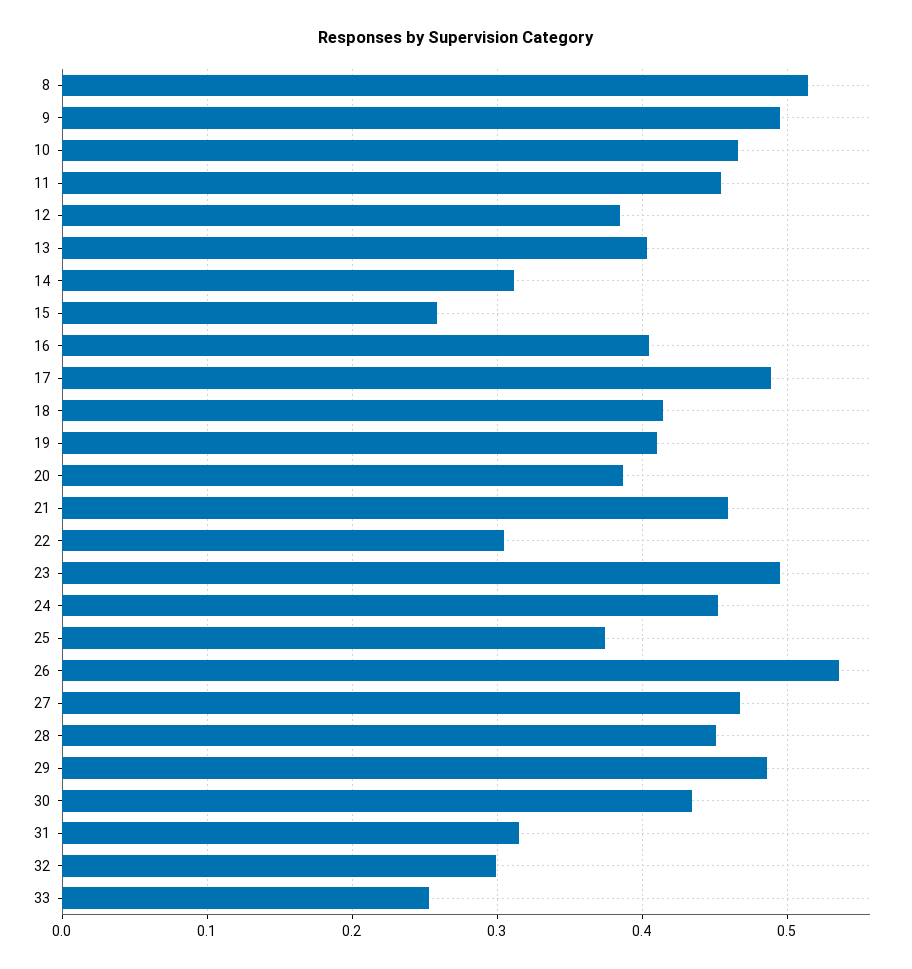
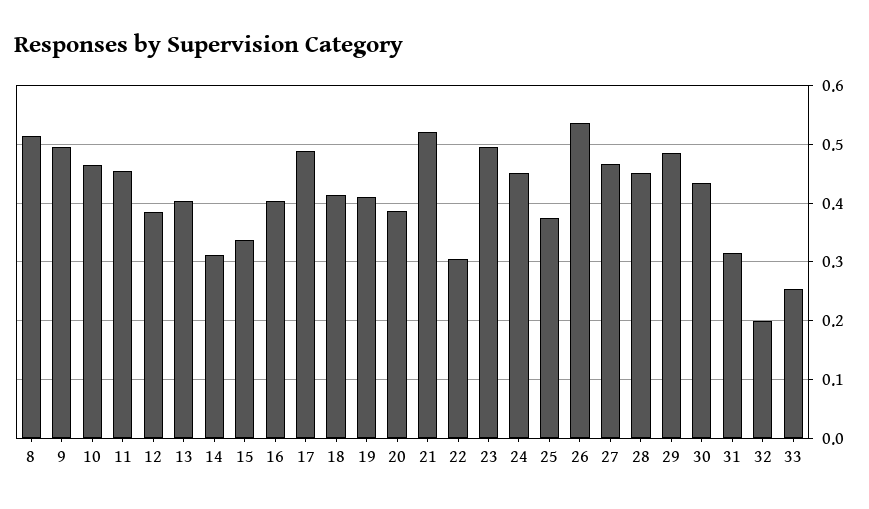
  {
    "8": 0.51,
    "9": 0.49,
    "10": 0.47,
    "11": 0.45,
    "12": 0.38,
    "13": 0.4,
    "14": 0.31,
-   "15": 0.26,
+   "15": 0.34,
    "16": 0.4,
    "17": 0.49,
    "18": 0.41,
    "19": 0.41,
    "20": 0.39,
-   "21": 0.46,
+   "21": 0.52,
    "22": 0.3,
    "23": 0.5,
    "24": 0.45,
    "25": 0.37,
    "26": 0.54,
    "27": 0.47,
    "28": 0.45,
    "29": 0.49,
    "30": 0.43,
    "31": 0.32,
-   "32": 0.3,
+   "32": 0.2,
    "33": 0.25
  }

